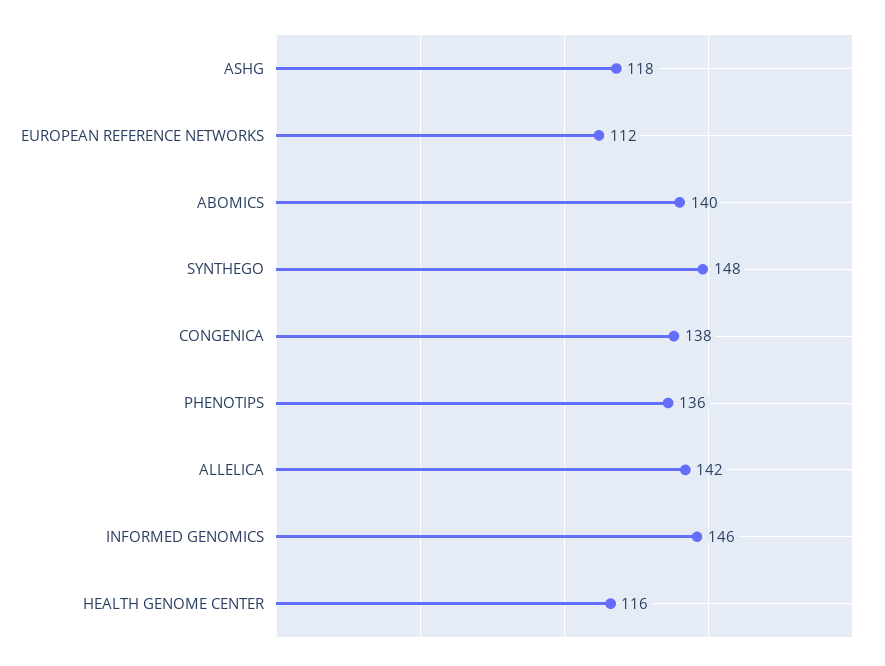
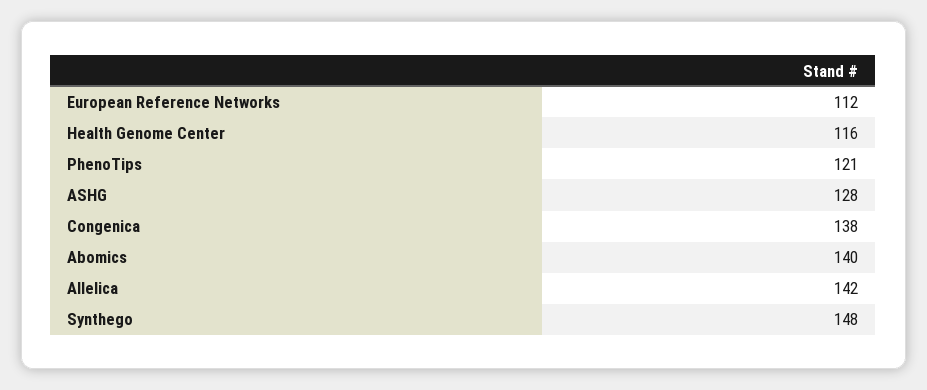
  {
-   "ASHG": 118,
+   "ASHG": 128,
    "EUROPEAN REFERENCE NETWORKS": 112,
    "ABOMICS": 140,
    "SYNTHEGO": 148,
    "CONGENICA": 138,
-   "PHENOTIPS": 136,
+   "PHENOTIPS": 121,
    "ALLELICA": 142,
-   "INFORMED GENOMICS": 146,
    "HEALTH GENOME CENTER": 116
  }

